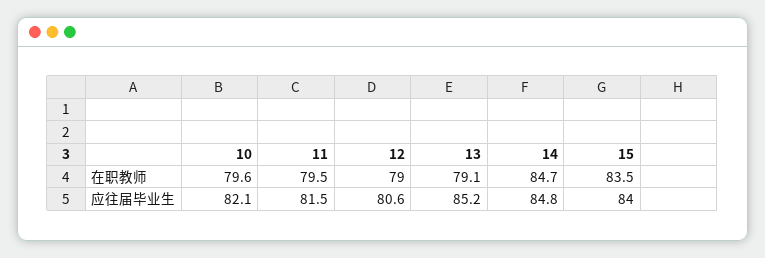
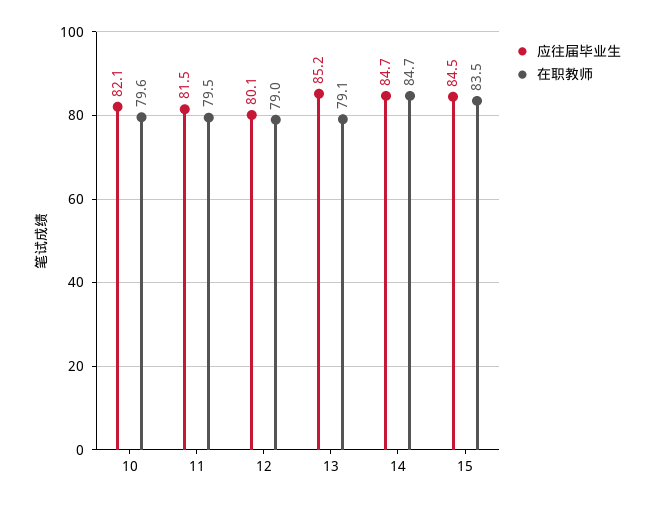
  {
    "在职教师": {
      "10": 79.6,
      "11": 79.5,
      "12": 79,
      "13": 79.1,
      "14": 84.7,
      "15": 83.5
    },
    "应往届毕业生": {
      "10": 82.1,
      "11": 81.5,
-     "12": 80.6,
+     "12": 80.1,
      "13": 85.2,
-     "14": 84.8,
+     "14": 84.7,
-     "15": 84
+     "15": 84.5
    }
  }

